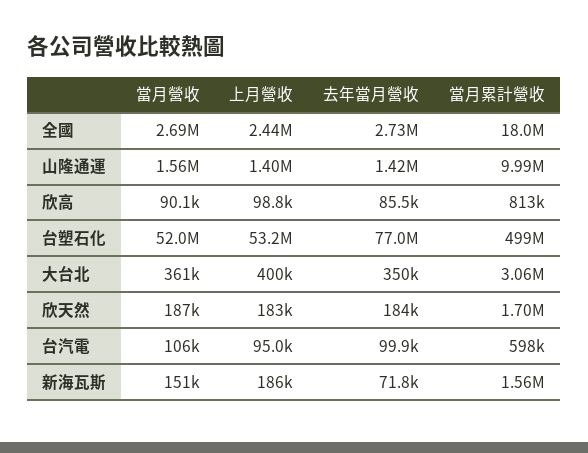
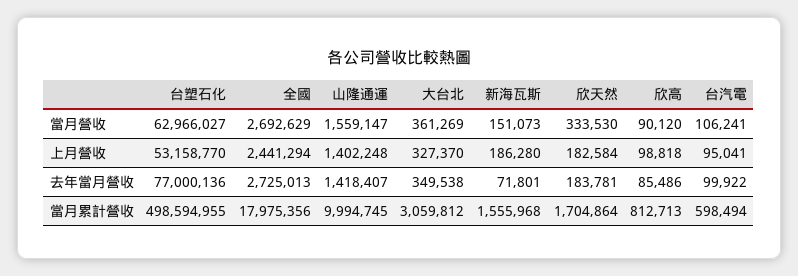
  {
    "當月營收": {
      "全國": 2692629,
      "山隆通運": 1559147,
      "欣高": 90120,
-     "台塑石化": 52000000,
+     "台塑石化": 62966027,
      "大台北": 361269,
-     "欣天然": 187000,
+     "欣天然": 333530,
      "台汽電": 106241,
      "新海瓦斯": 151073
    },
    "上月營收": {
      "全國": 2441294,
      "山隆通運": 1402248,
      "欣高": 98818,
      "台塑石化": 53158770,
-     "大台北": 400000,
+     "大台北": 327370,
      "欣天然": 182584,
      "台汽電": 95041,
      "新海瓦斯": 186280
    },
    "去年當月營收": {
      "全國": 2725013,
      "山隆通運": 1418407,
      "欣高": 85486,
      "台塑石化": 77000136,
      "大台北": 349538,
      "欣天然": 183781,
      "台汽電": 99922,
      "新海瓦斯": 71801
    },
    "當月累計營收": {
      "全國": 17975356,
      "山隆通運": 9994745,
      "欣高": 812713,
      "台塑石化": 498594955,
      "大台北": 3059812,
      "欣天然": 1704864,
      "台汽電": 598494,
      "新海瓦斯": 1555968
    }
  }

